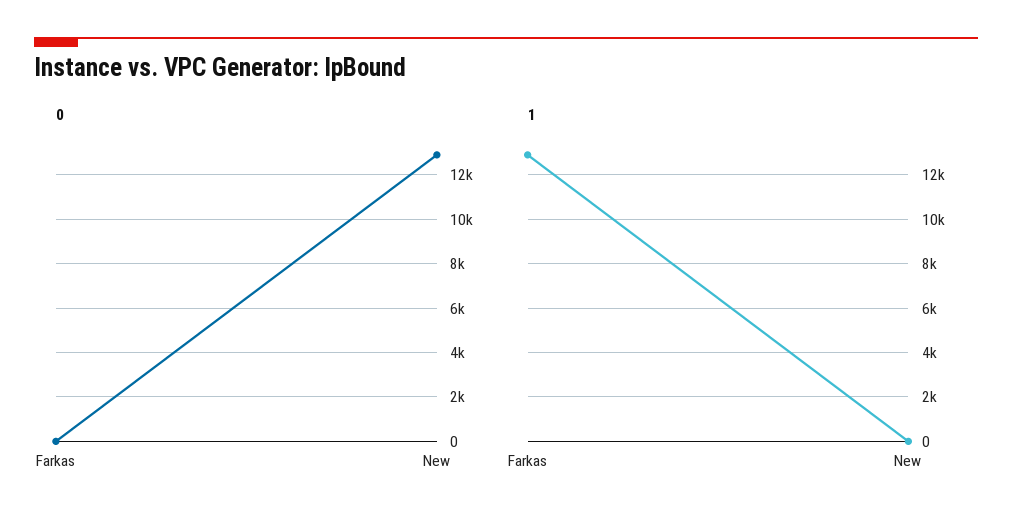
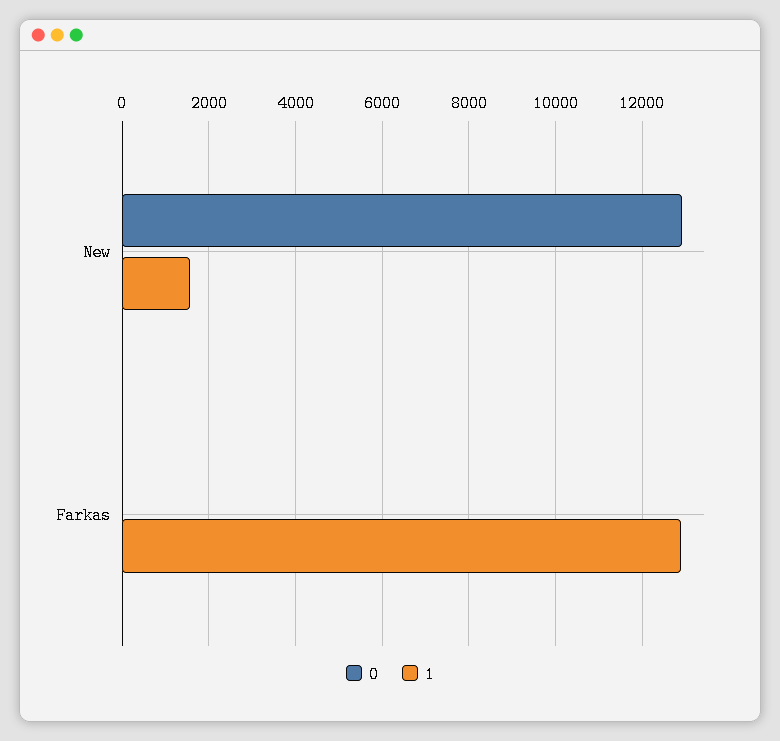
  {
    "0": {
      "Farkas": 0,
      "New": 13000
    },
    "1": {
      "Farkas": 13000,
-     "New": 0
+     "New": 1600
    }
  }

